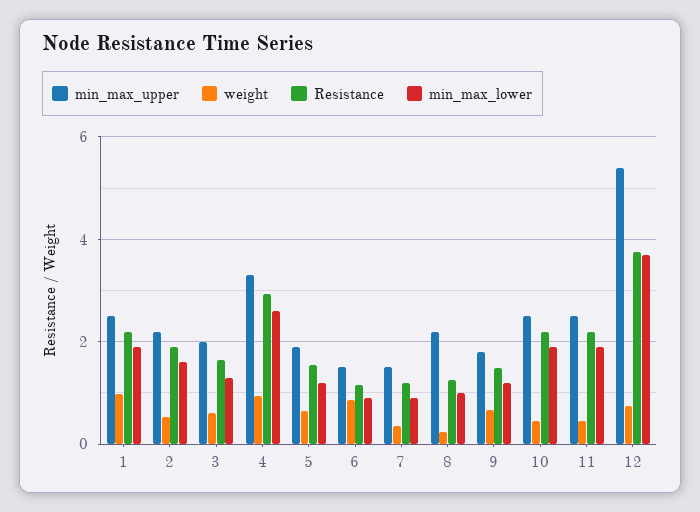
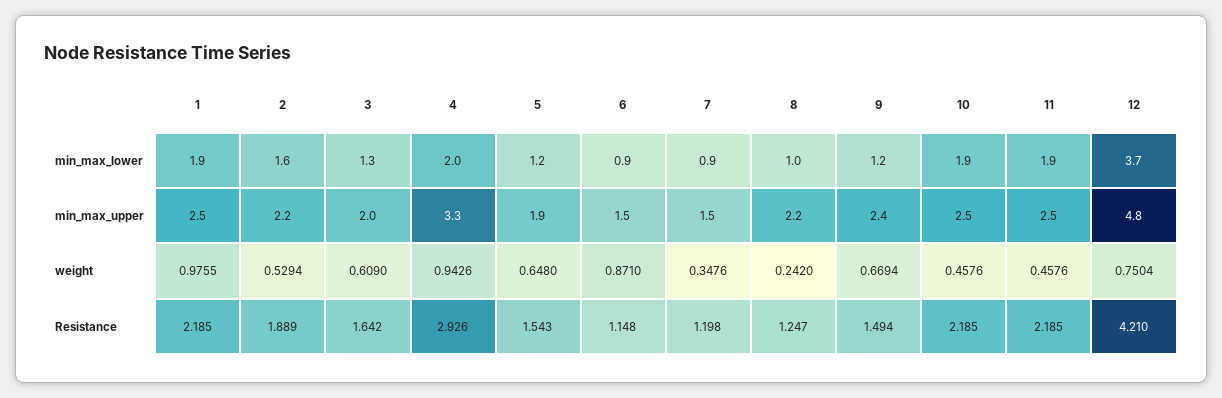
  {
    "min_max_upper": {
      "1": 2.5,
      "2": 2.2,
      "3": 2,
      "4": 3.3,
      "5": 1.9,
      "6": 1.5,
      "7": 1.5,
      "8": 2.2,
-     "9": 1.8,
+     "9": 2.4,
      "10": 2.5,
      "11": 2.5,
-     "12": 5.4
+     "12": 4.8
    },
    "weight": {
      "1": 0.9755,
      "2": 0.5294,
      "3": 0.609,
      "4": 0.9426,
      "5": 0.648,
      "6": 0.871,
      "7": 0.3476,
      "8": 0.242,
      "9": 0.6694,
      "10": 0.4576,
      "11": 0.4576,
      "12": 0.7504
    },
    "Resistance": {
      "1": 2.185,
      "2": 1.889,
      "3": 1.642,
      "4": 2.926,
      "5": 1.543,
      "6": 1.148,
      "7": 1.198,
      "8": 1.247,
      "9": 1.494,
      "10": 2.185,
      "11": 2.185,
-     "12": 3.8
+     "12": 4.21
    },
    "min_max_lower": {
      "1": 1.9,
      "2": 1.6,
      "3": 1.3,
-     "4": 2.6,
+     "4": 2,
      "5": 1.2,
      "6": 0.9,
      "7": 0.9,
      "8": 1,
      "9": 1.2,
      "10": 1.9,
      "11": 1.9,
      "12": 3.7
    }
  }

